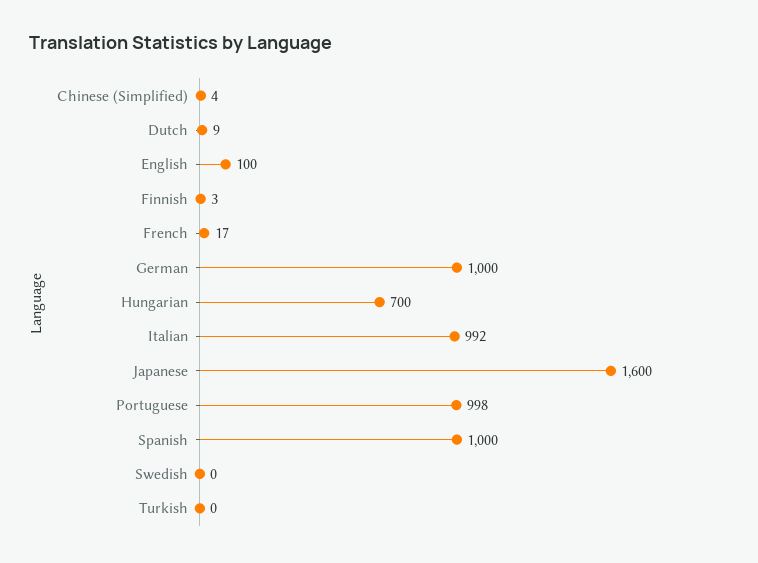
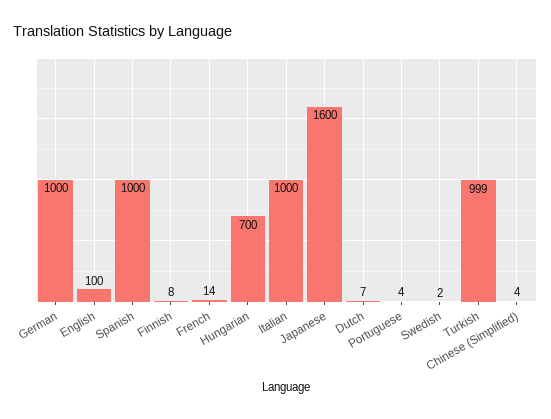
  {
    "Chinese (Simplified)": 4,
-   "Dutch": 9,
+   "Dutch": 7,
    "English": 100,
-   "Finnish": 3,
+   "Finnish": 8,
-   "French": 17,
+   "French": 14,
    "German": 1000,
    "Hungarian": 700,
-   "Italian": 992,
+   "Italian": 1000,
    "Japanese": 1600,
-   "Portuguese": 998,
+   "Portuguese": 4,
    "Spanish": 1000,
-   "Swedish": 0,
+   "Swedish": 2,
-   "Turkish": 0
+   "Turkish": 999
  }

